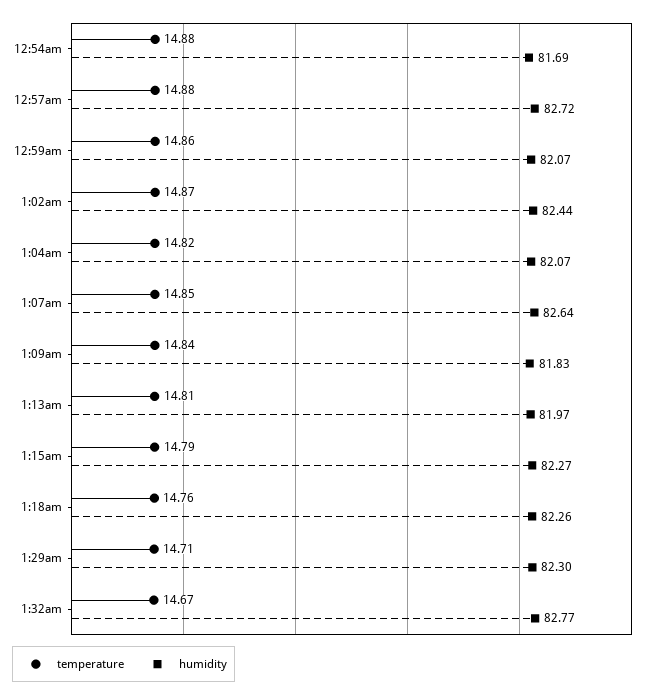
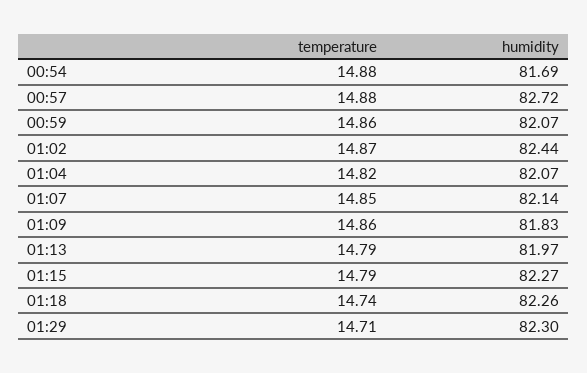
  {
    "temperature": {
      "12:54am": 14.88,
      "12:57am": 14.88,
      "12:59am": 14.86,
      "1:02am": 14.87,
      "1:04am": 14.82,
      "1:07am": 14.85,
-     "1:09am": 14.84,
+     "1:09am": 14.86,
-     "1:13am": 14.81,
+     "1:13am": 14.79,
      "1:15am": 14.79,
-     "1:18am": 14.76,
+     "1:18am": 14.74,
-     "1:29am": 14.71,
+     "1:29am": 14.71
-     "1:32am": 14.67
    },
    "humidity": {
      "12:54am": 81.69,
      "12:57am": 82.72,
      "12:59am": 82.07,
      "1:02am": 82.44,
      "1:04am": 82.07,
-     "1:07am": 82.64,
+     "1:07am": 82.14,
      "1:09am": 81.83,
      "1:13am": 81.97,
      "1:15am": 82.27,
      "1:18am": 82.26,
-     "1:29am": 82.3,
+     "1:29am": 82.3
-     "1:32am": 82.77
    }
  }

